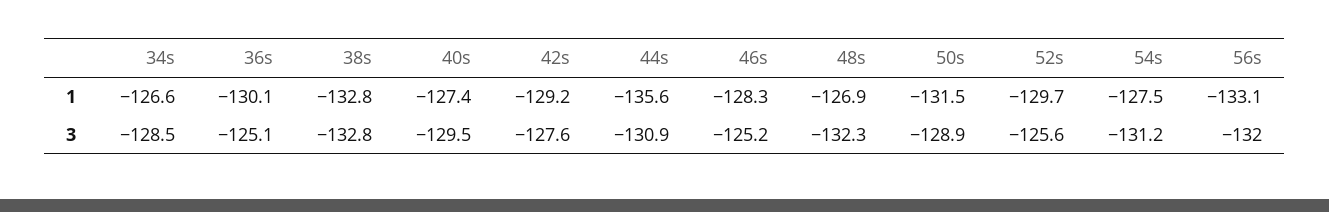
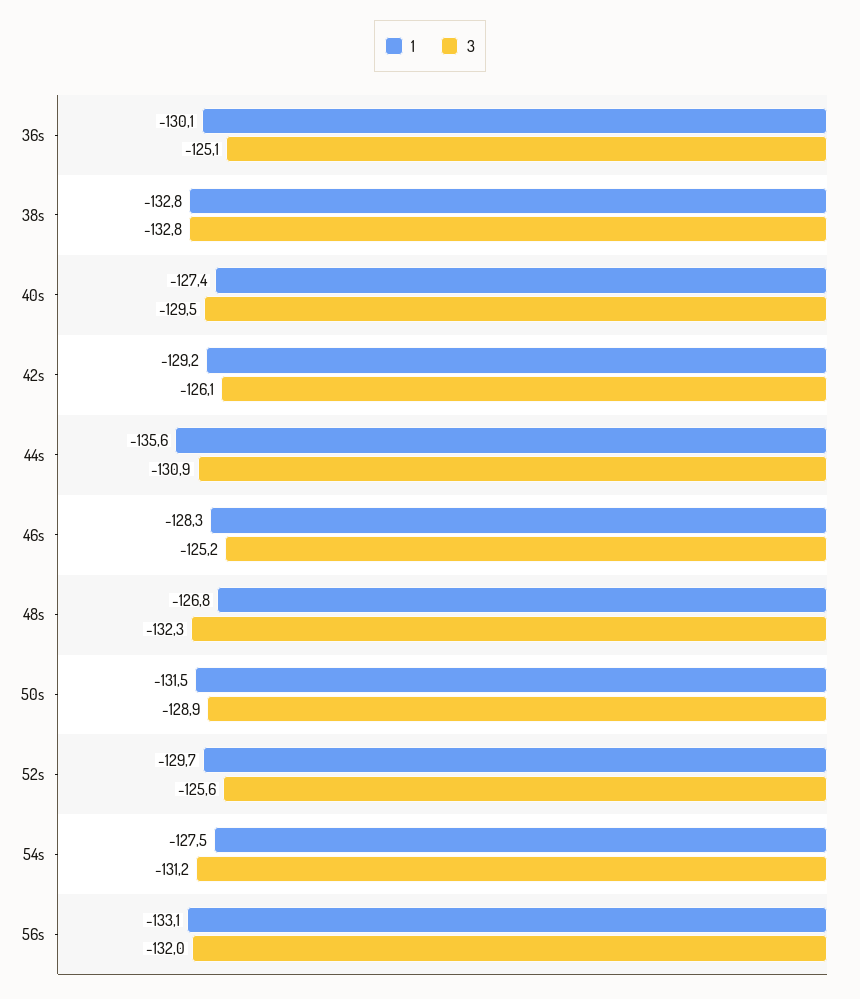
  {
    "1": {
-     "34s": -126.6,
      "36s": -130.1,
      "38s": -132.8,
      "40s": -127.4,
      "42s": -129.2,
      "44s": -135.6,
      "46s": -128.3,
-     "48s": -126.9,
+     "48s": -126.8,
      "50s": -131.5,
      "52s": -129.7,
      "54s": -127.5,
      "56s": -133.1
    },
    "3": {
-     "34s": -128.5,
      "36s": -125.1,
      "38s": -132.8,
      "40s": -129.5,
-     "42s": -127.6,
+     "42s": -126.1,
      "44s": -130.9,
      "46s": -125.2,
      "48s": -132.3,
      "50s": -128.9,
      "52s": -125.6,
      "54s": -131.2,
      "56s": -132
    }
  }

